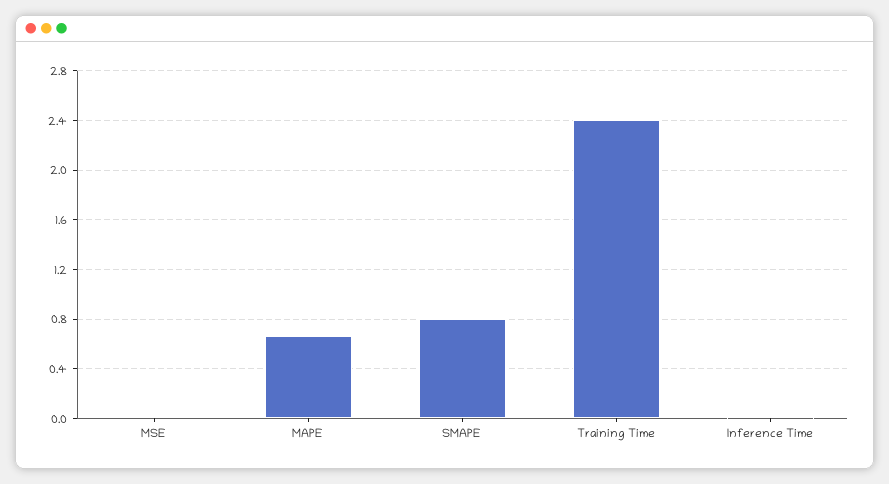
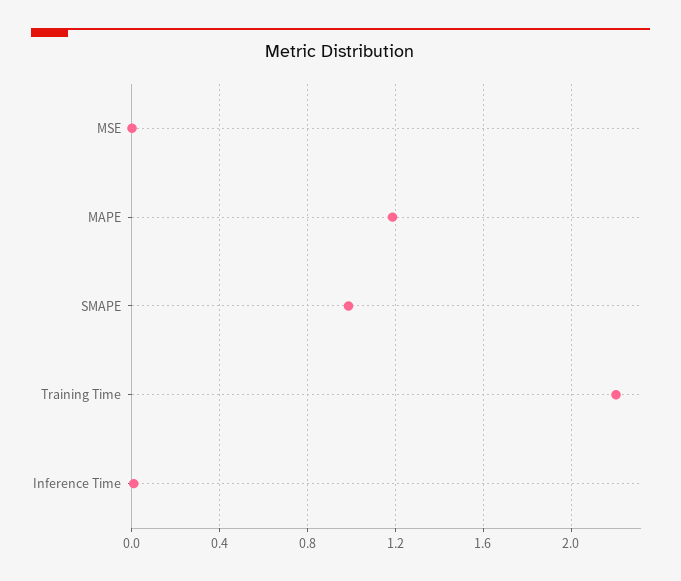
  {
    "MSE": 0,
-   "MAPE": 0.65,
+   "MAPE": 1.2,
-   "SMAPE": 0.8,
+   "SMAPE": 1,
-   "Training Time": 2.4,
+   "Training Time": 2.2,
    "Inference Time": 0
  }

